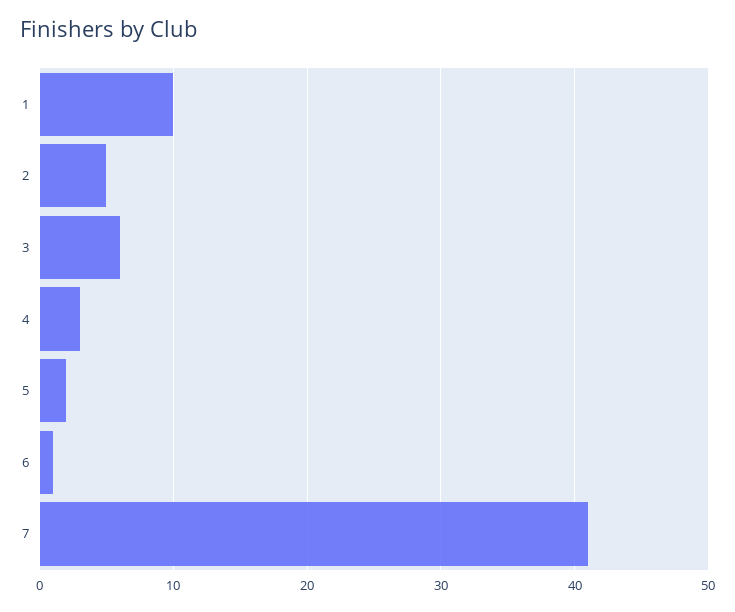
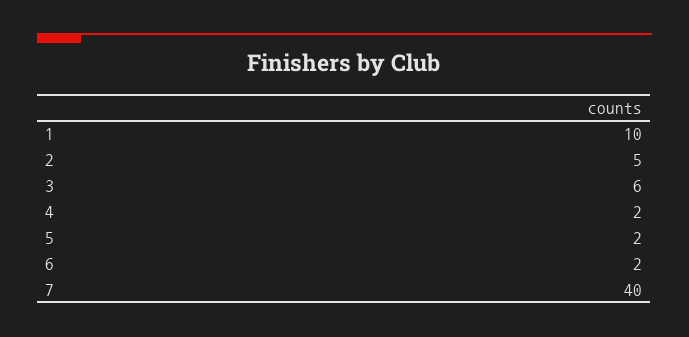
  {
    "1": 10,
    "2": 5,
    "3": 6,
-   "4": 3,
+   "4": 2,
    "5": 2,
-   "6": 1,
+   "6": 2,
-   "7": 41
+   "7": 40
  }

